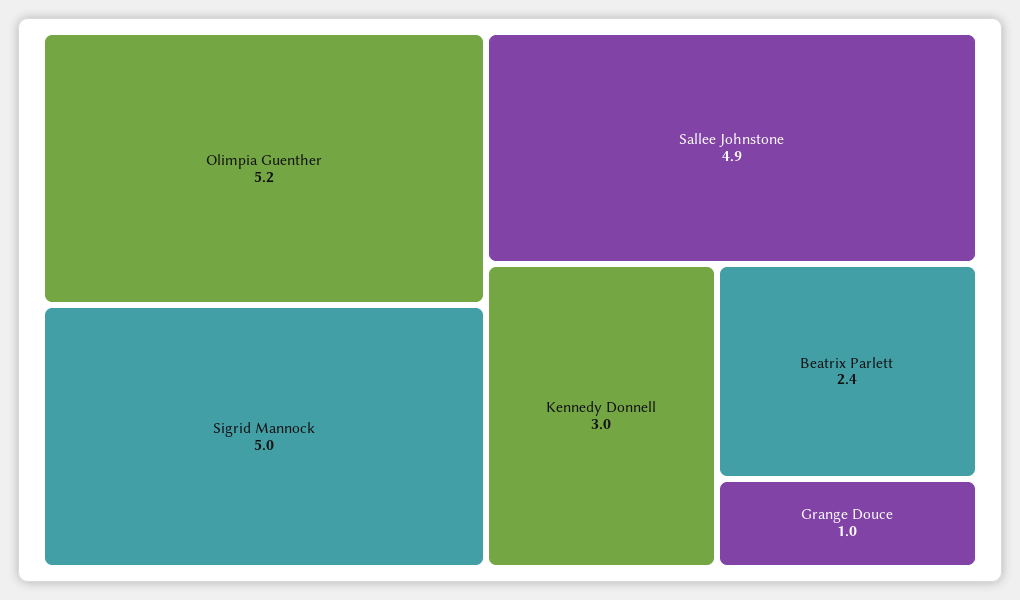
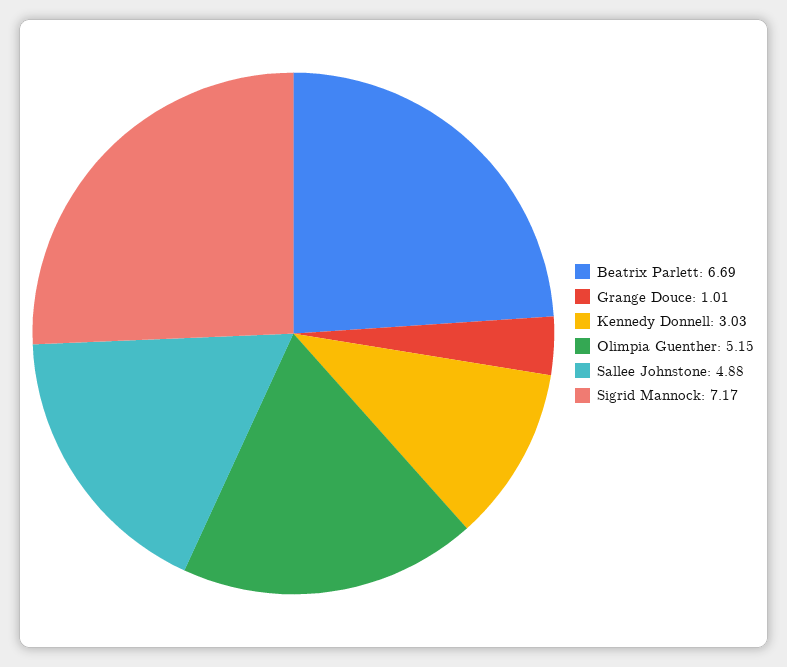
  {
    "Olimpia Guenther": 5.15,
-   "Sigrid Mannock": 5,
+   "Sigrid Mannock": 7.17,
    "Sallee Johnstone": 4.88,
    "Kennedy Donnell": 3.03,
-   "Beatrix Parlett": 2.4,
+   "Beatrix Parlett": 6.69,
    "Grange Douce": 1.01
  }

